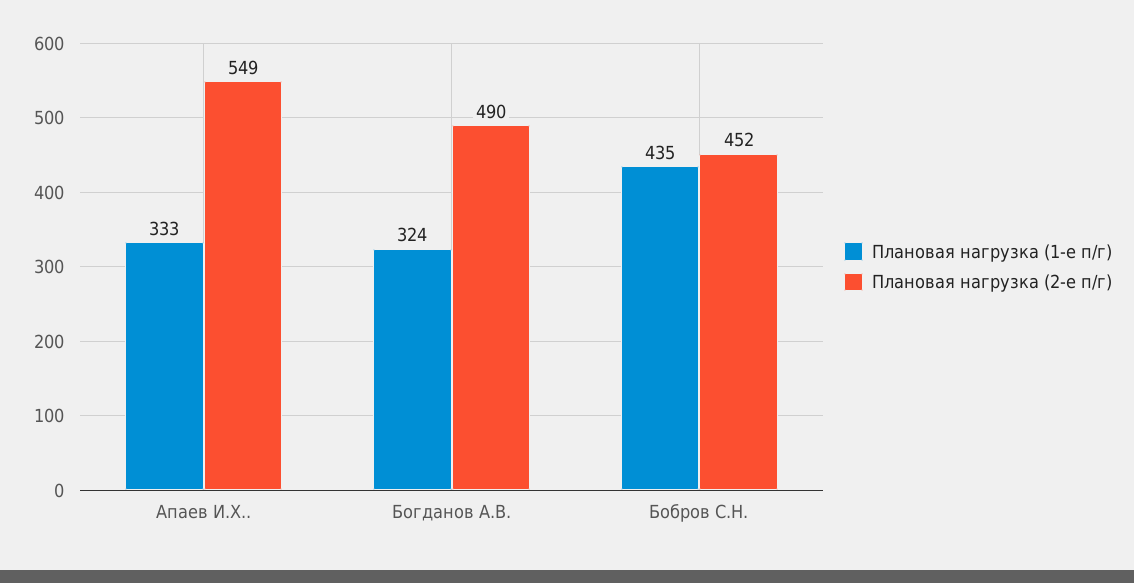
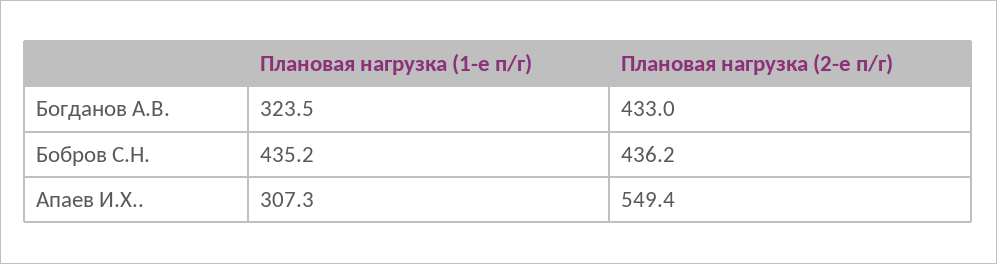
  {
    "Плановая нагрузка (1-е п/г)": {
-     "Апаев И.Х..": 333,
+     "Апаев И.Х..": 307.3,
      "Богданов А.В.": 323.5,
      "Бобров С.Н.": 435.2
    },
    "Плановая нагрузка (2-е п/г)": {
      "Апаев И.Х..": 549.4,
-     "Богданов А.В.": 490,
+     "Богданов А.В.": 433,
-     "Бобров С.Н.": 452
+     "Бобров С.Н.": 436.2
    }
  }

